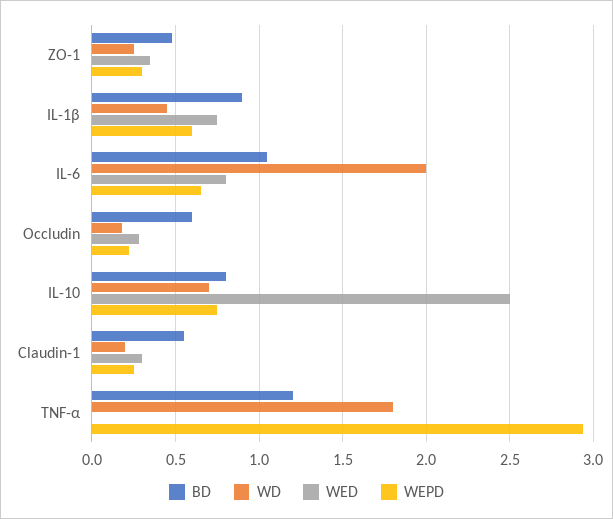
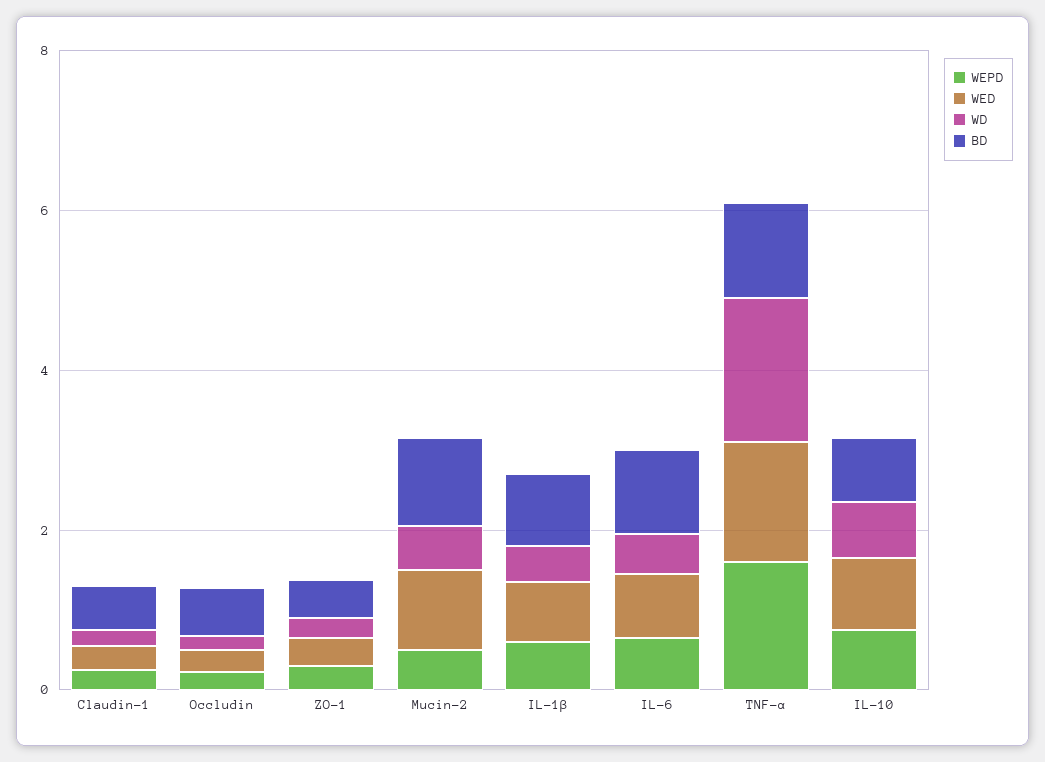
  {
    "BD": {
      "ZO-1": 0.5,
      "IL-1β": 0.9,
      "IL-6": 1.05,
      "Occludin": 0.6,
      "IL-10": 0.8,
      "Claudin-1": 0.55,
-     "TNF-α": 1.2
+     "TNF-α": 1.2,
+     "Mucin-2": 1
    },
    "WD": {
      "ZO-1": 0.25,
      "IL-1β": 0.45,
-     "IL-6": 2,
+     "IL-6": 0.5,
      "Occludin": 0.2,
      "IL-10": 0.7,
      "Claudin-1": 0.2,
-     "TNF-α": 1.8
+     "TNF-α": 1.8,
+     "Mucin-2": 0.5
    },
    "WED": {
      "ZO-1": 0.35,
      "IL-1β": 0.75,
      "IL-6": 0.8,
      "Occludin": 0.3,
-     "IL-10": 2.5,
+     "IL-10": 1,
      "Claudin-1": 0.3,
-     "TNF-α": 0
+     "TNF-α": 1.5,
+     "Mucin-2": 1
    },
    "WEPD": {
      "ZO-1": 0.3,
      "IL-1β": 0.6,
      "IL-6": 0.65,
      "Occludin": 0.2,
      "IL-10": 0.75,
      "Claudin-1": 0.25,
-     "TNF-α": 2.95
+     "TNF-α": 1.5,
+     "Mucin-2": 0.5
    }
  }

